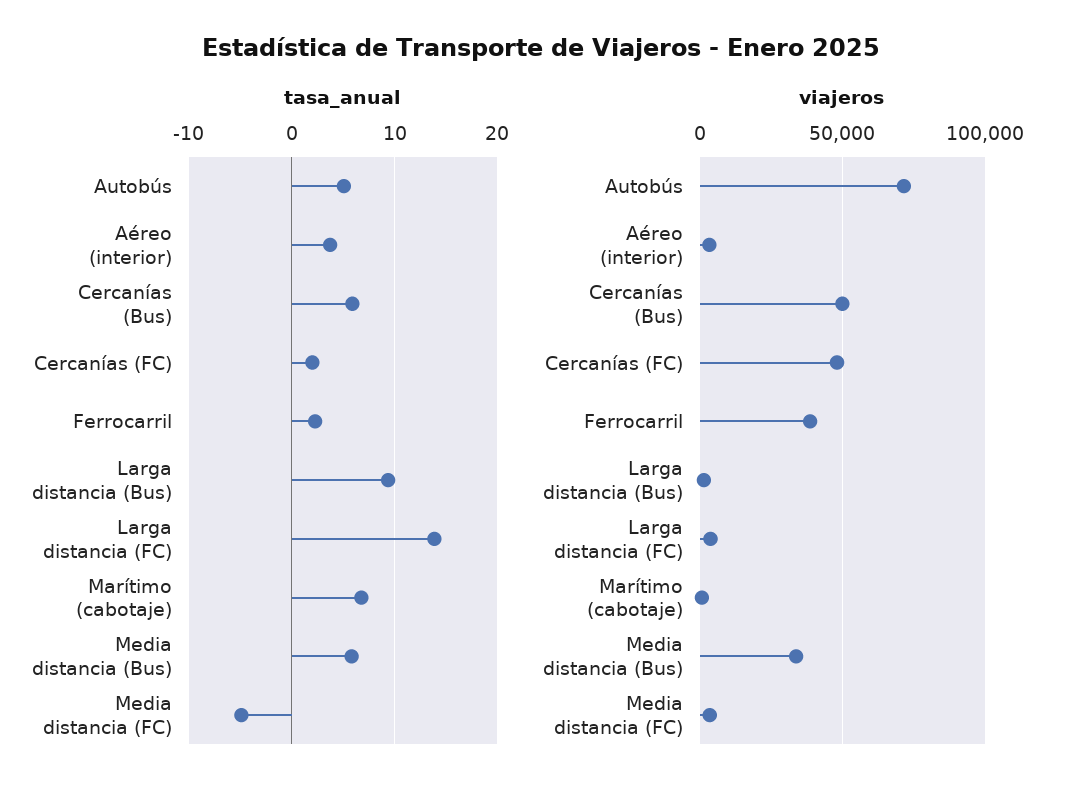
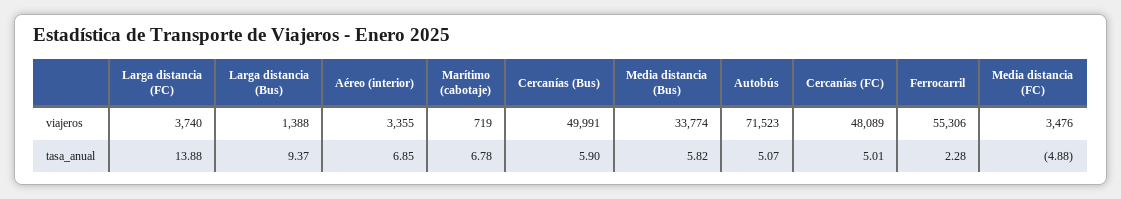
  {
    "tasa_anual": {
      "Autobús": 5.07,
-     "Aéreo (interior)": 4,
+     "Aéreo (interior)": 6.85,
      "Cercanías (Bus)": 5.9,
-     "Cercanías (FC)": 2,
+     "Cercanías (FC)": 5.01,
      "Ferrocarril": 2.28,
      "Larga distancia (Bus)": 9.37,
      "Larga distancia (FC)": 13.88,
      "Marítimo (cabotaje)": 6.78,
      "Media distancia (Bus)": 5.82,
      "Media distancia (FC)": -4.88
    },
    "viajeros": {
      "Autobús": 71523,
      "Aéreo (interior)": 3355,
      "Cercanías (Bus)": 49991,
      "Cercanías (FC)": 48089,
-     "Ferrocarril": 40000,
+     "Ferrocarril": 55306,
      "Larga distancia (Bus)": 1388,
      "Larga distancia (FC)": 3740,
      "Marítimo (cabotaje)": 719,
      "Media distancia (Bus)": 33774,
      "Media distancia (FC)": 3476
    }
  }

